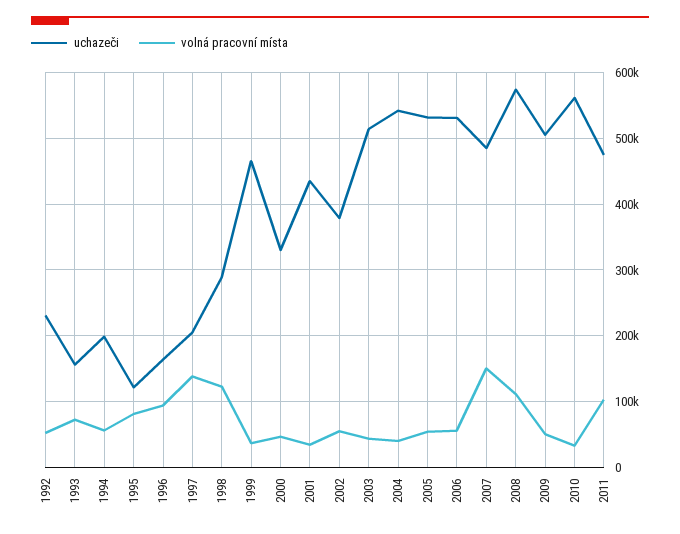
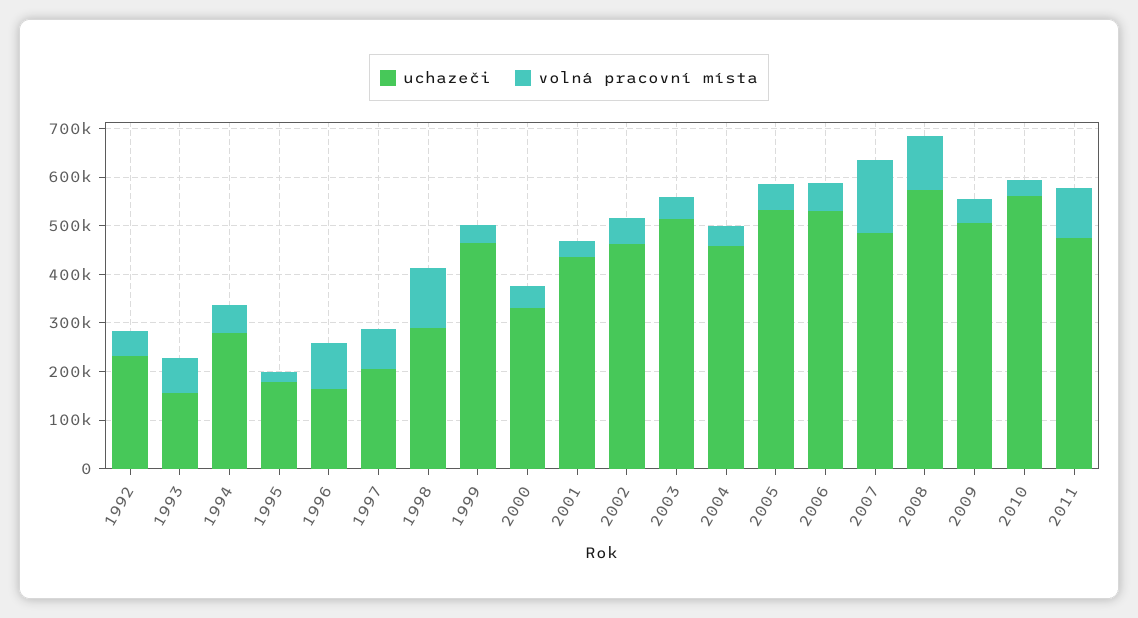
  {
    "uchazeči": {
      "1992": 230000,
      "1993": 160000,
-     "1994": 200000,
+     "1994": 280000,
-     "1995": 120000,
+     "1995": 180000,
      "1996": 160000,
      "1997": 210000,
      "1998": 290000,
      "1999": 470000,
      "2000": 330000,
      "2001": 440000,
-     "2002": 380000,
+     "2002": 460000,
      "2003": 510000,
-     "2004": 540000,
+     "2004": 460000,
      "2005": 530000,
      "2006": 530000,
      "2007": 490000,
      "2008": 570000,
      "2009": 510000,
      "2010": 560000,
      "2011": 480000
    },
    "volná pracovní místa": {
      "1992": 50000,
      "1993": 70000,
      "1994": 60000,
-     "1995": 80000,
+     "1995": 20000,
      "1996": 90000,
-     "1997": 140000,
+     "1997": 80000,
      "1998": 120000,
      "1999": 40000,
      "2000": 50000,
      "2001": 30000,
      "2002": 50000,
      "2003": 40000,
      "2004": 40000,
      "2005": 50000,
      "2006": 60000,
      "2007": 150000,
      "2008": 110000,
      "2009": 50000,
      "2010": 30000,
      "2011": 100000
    }
  }

